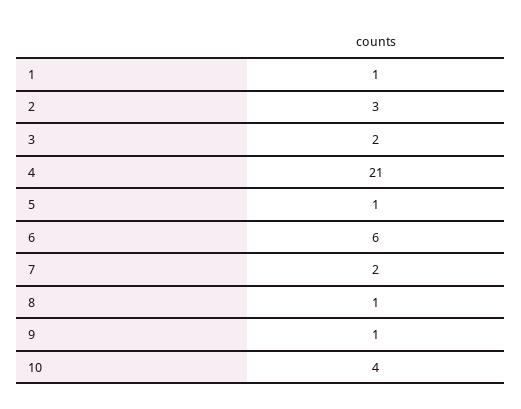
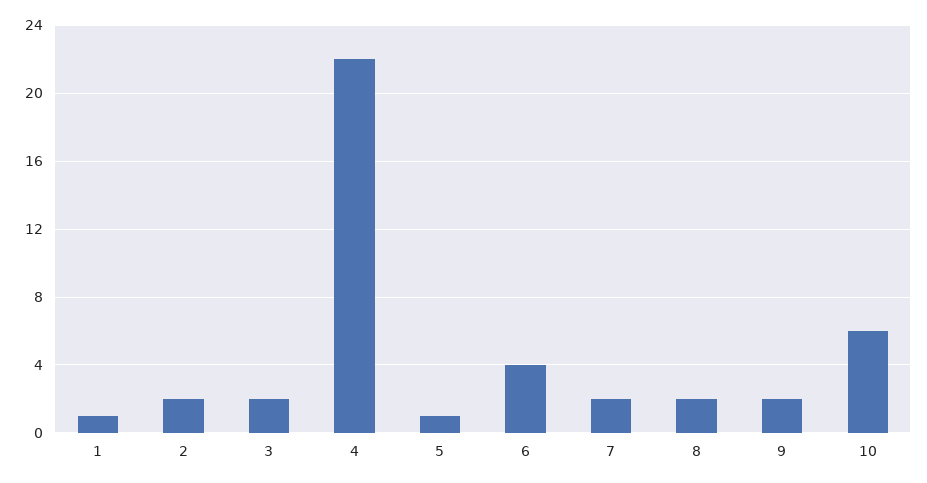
  {
    "1": 1,
-   "2": 3,
+   "2": 2,
    "3": 2,
-   "4": 21,
+   "4": 22,
    "5": 1,
-   "6": 6,
+   "6": 4,
    "7": 2,
-   "8": 1,
+   "8": 2,
-   "9": 1,
+   "9": 2,
-   "10": 4
+   "10": 6
  }

